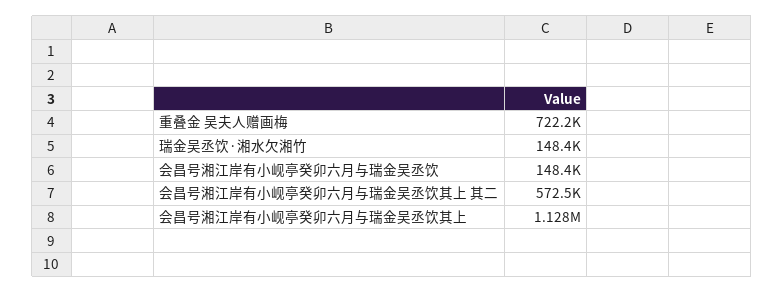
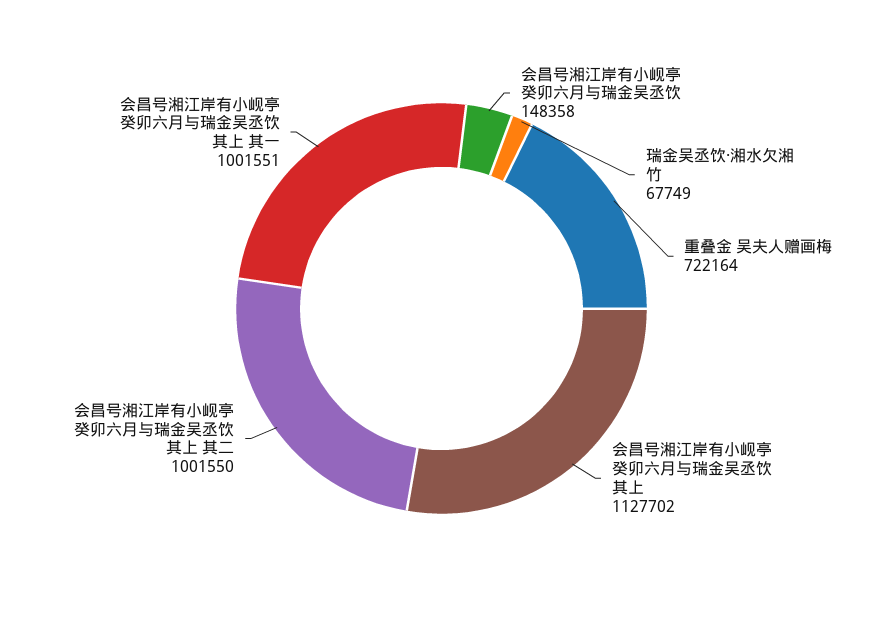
  {
    "重叠金 吴夫人赠画梅": 722164,
-   "瑞金吴丞饮·湘水欠湘竹": 148400,
+   "瑞金吴丞饮·湘水欠湘竹": 67749,
    "会昌号湘江岸有小岘亭癸卯六月与瑞金吴丞饮": 148358,
-   "会昌号湘江岸有小岘亭癸卯六月与瑞金吴丞饮其上 其二": 572500,
+   "会昌号湘江岸有小岘亭癸卯六月与瑞金吴丞饮其上 其二": 1001550,
-   "会昌号湘江岸有小岘亭癸卯六月与瑞金吴丞饮其上": 1127702
+   "会昌号湘江岸有小岘亭癸卯六月与瑞金吴丞饮其上": 1127702,
+   "会昌号湘江岸有小岘亭癸卯六月与瑞金吴丞饮其上 其一": 1001551
  }

